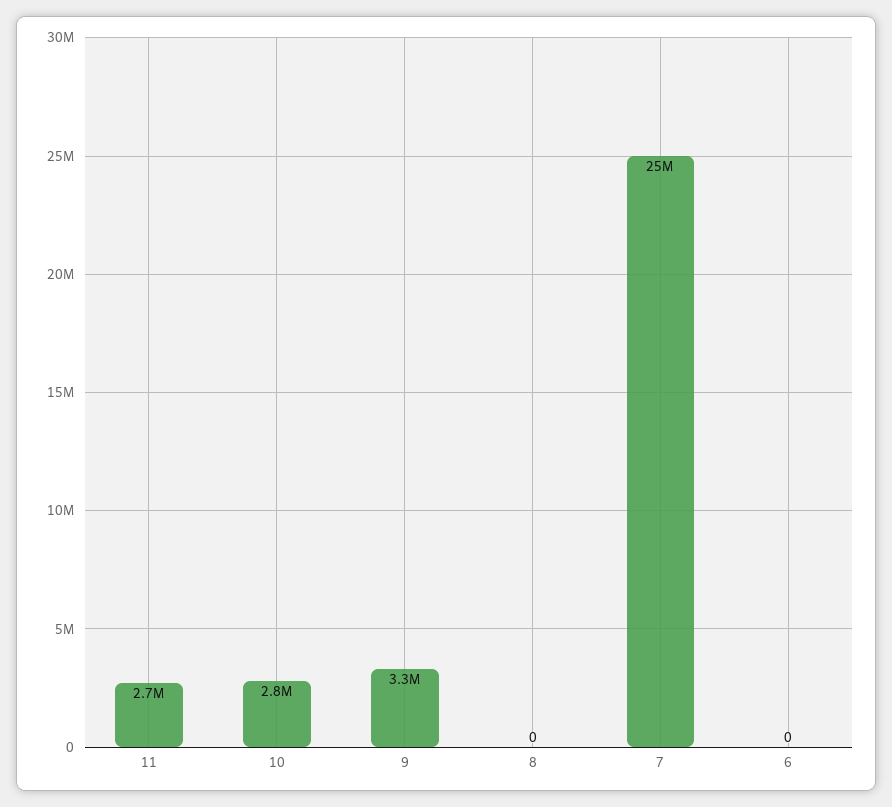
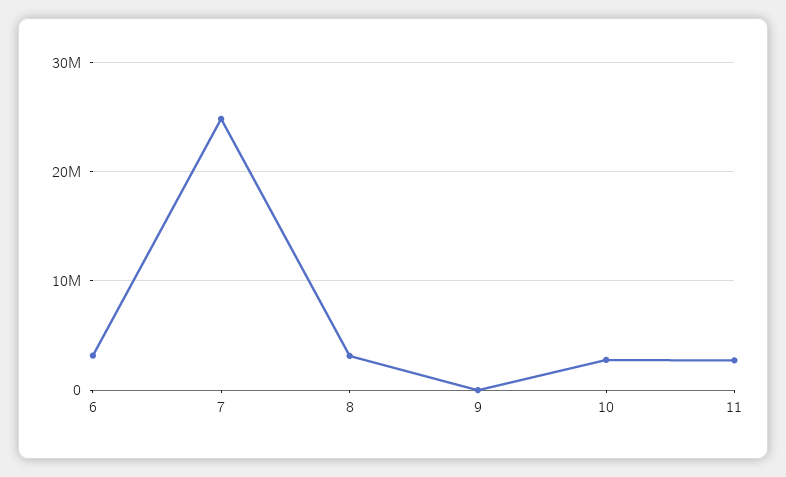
  {
    "11": 2700000,
    "10": 2800000,
-   "9": 3300000,
+   "9": 0,
-   "8": 0,
+   "8": 3000000,
    "7": 25000000,
-   "6": 0
+   "6": 3000000
  }

